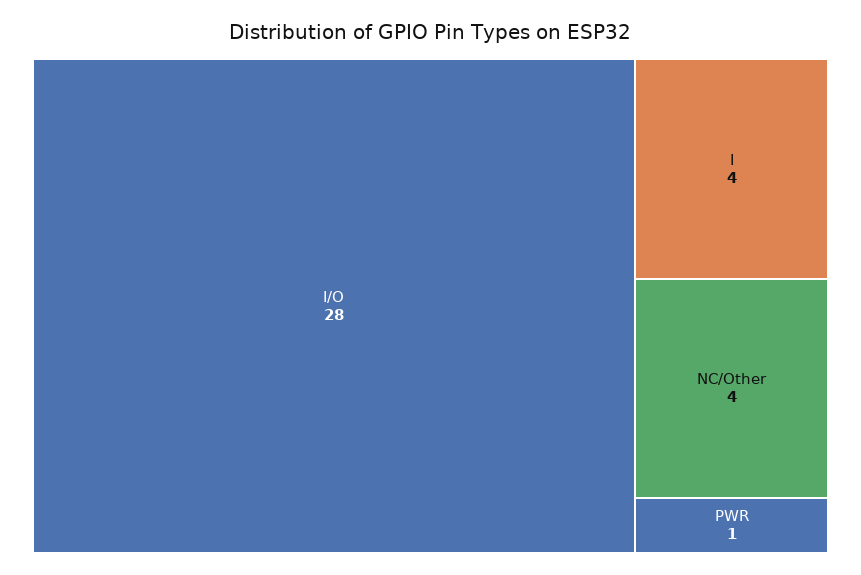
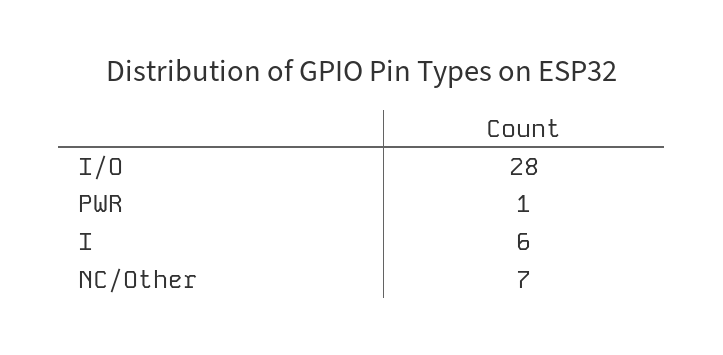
  {
    "I/O": 28,
-   "I": 4,
+   "I": 6,
-   "NC/Other": 4,
+   "NC/Other": 7,
    "PWR": 1
  }

